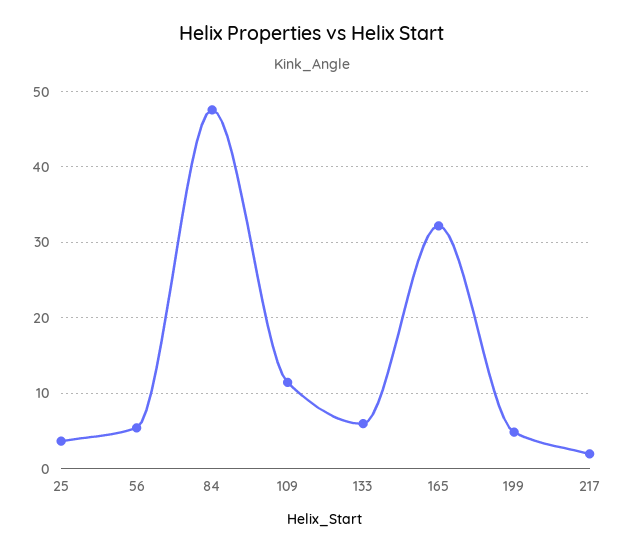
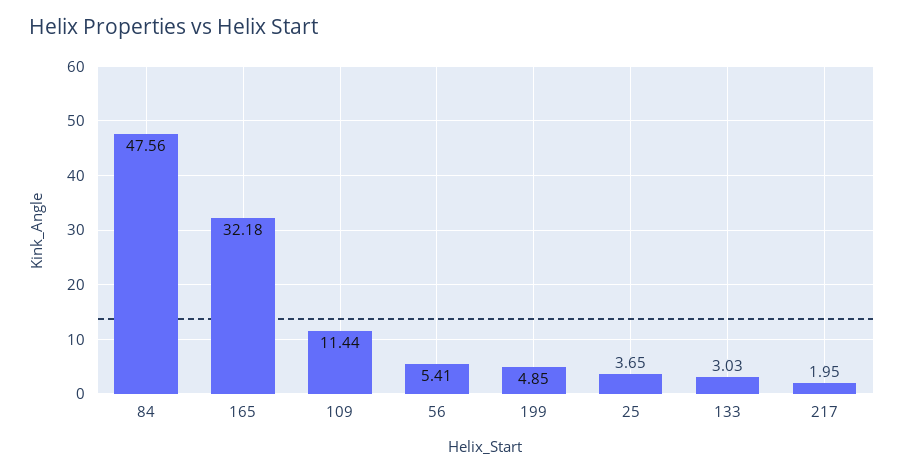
  {
    "25": 3.65,
    "56": 5.41,
    "84": 47.56,
    "109": 11.44,
-   "133": 6,
+   "133": 3.03,
    "165": 32.18,
    "199": 4.85,
    "217": 1.95
  }

